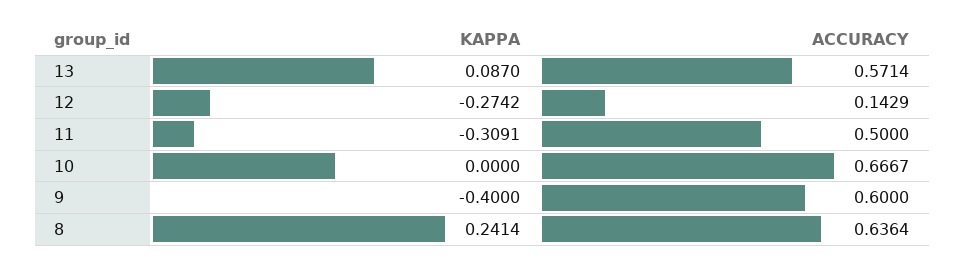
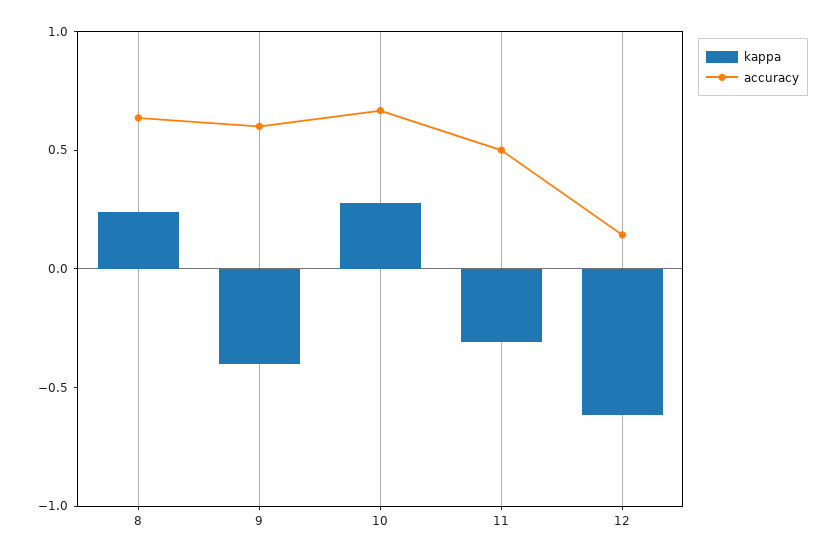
  {
    "KAPPA": {
-     "13": 0.087,
-     "12": -0.2742,
+     "12": -0.6,
      "11": -0.3091,
-     "10": 0,
+     "10": 0.3,
      "9": -0.4,
      "8": 0.2414
    },
    "ACCURACY": {
-     "13": 0.5714,
      "12": 0.1429,
      "11": 0.5,
      "10": 0.6667,
      "9": 0.6,
      "8": 0.6364
    }
  }

